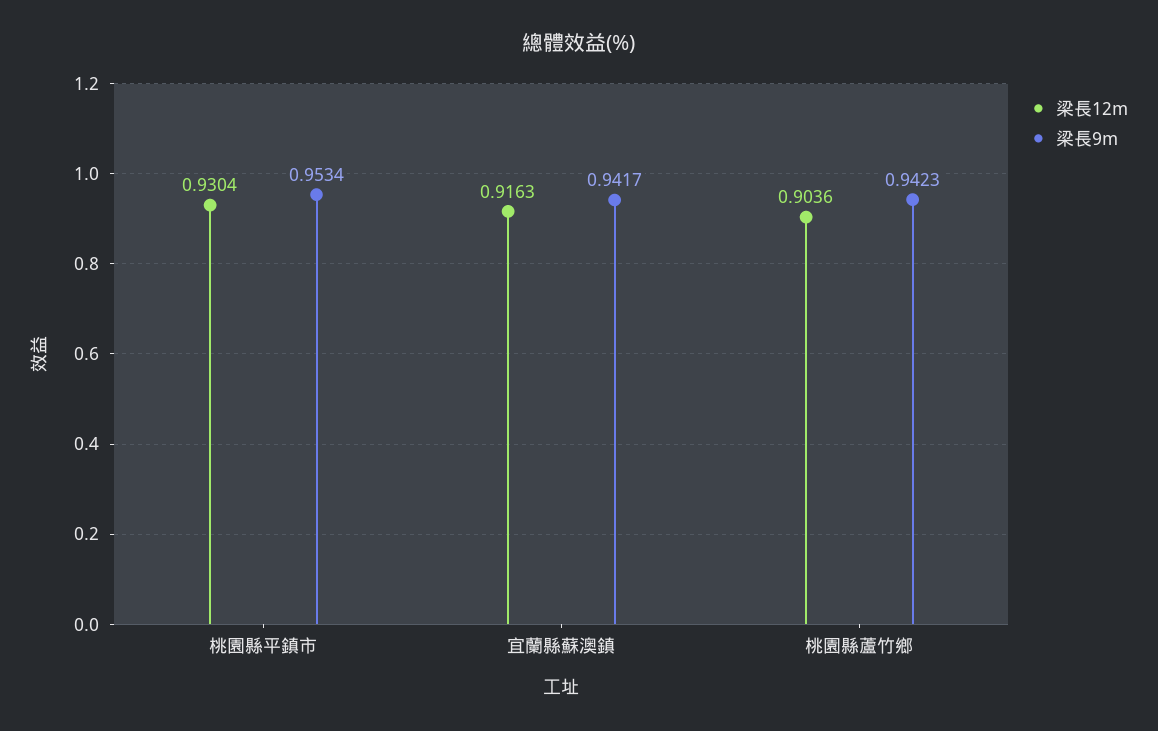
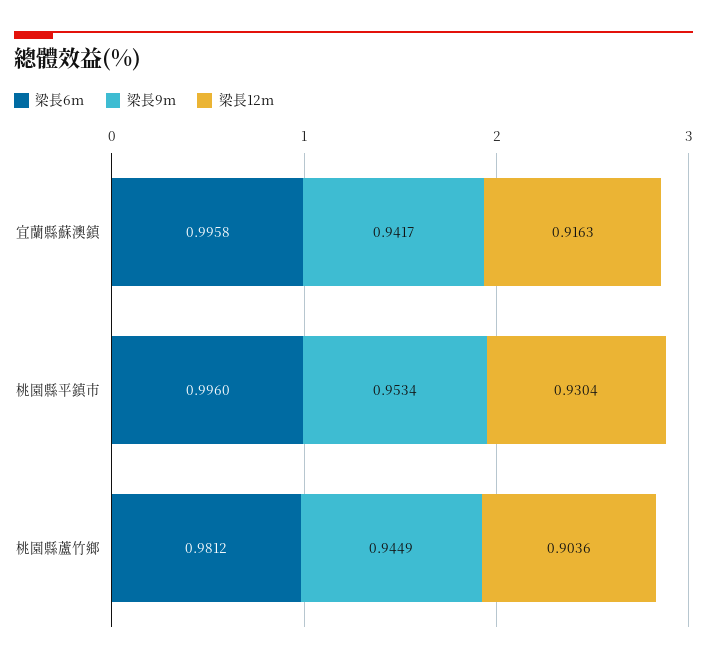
  {
    "梁長12m": {
      "桃園縣平鎮市": 0.9304,
      "宜蘭縣蘇澳鎮": 0.9163,
      "桃園縣蘆竹鄉": 0.9036
    },
    "梁長9m": {
      "桃園縣平鎮市": 0.9534,
      "宜蘭縣蘇澳鎮": 0.9417,
-     "桃園縣蘆竹鄉": 0.9423
+     "桃園縣蘆竹鄉": 0.9449
-   }
+   },
+   "梁長6m": {
+     "宜蘭縣蘇澳鎮": 0.9958,
+     "桃園縣平鎮市": 0.996,
+     "桃園縣蘆竹鄉": 0.9812
+   }
  }

